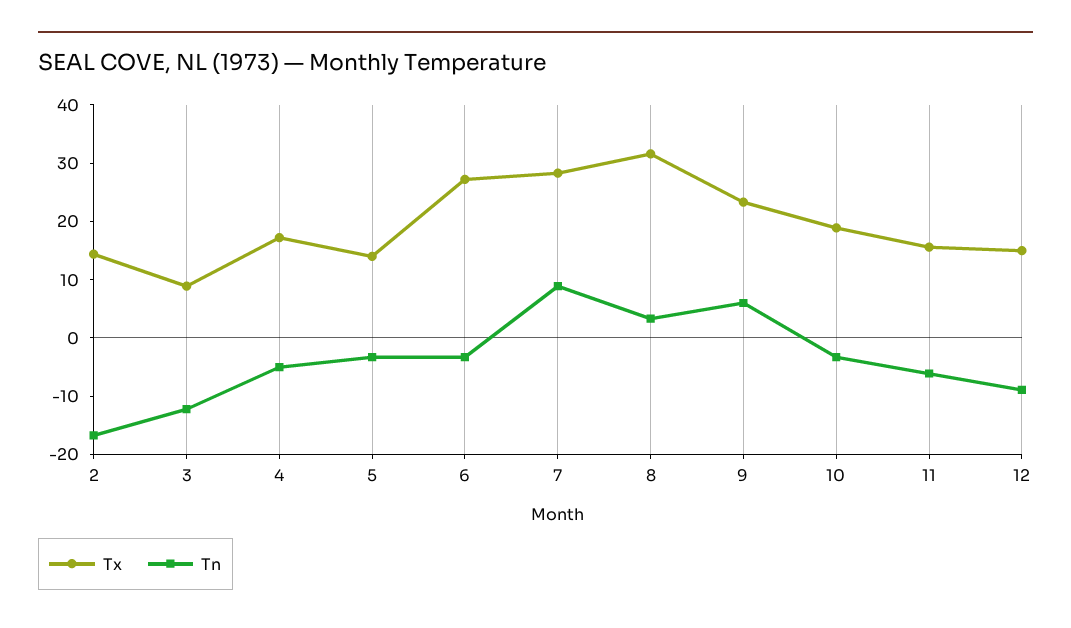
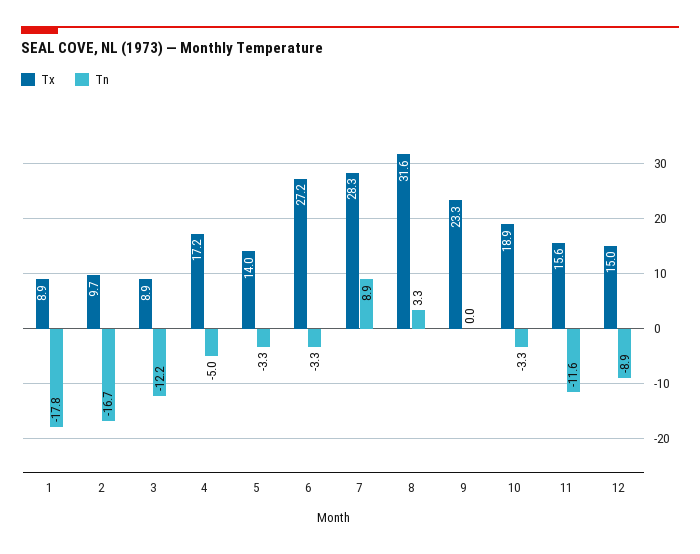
  {
    "Tx": {
-     "2": 14,
+     "2": 9.7,
      "3": 8.9,
      "4": 17.2,
      "5": 14,
      "6": 27.2,
      "7": 28.3,
      "8": 31.6,
      "9": 23.3,
      "10": 18.9,
      "11": 15.6,
-     "12": 15
+     "12": 15,
+     "1": 8.9
    },
    "Tn": {
      "2": -16.7,
      "3": -12.2,
      "4": -5,
      "5": -3.3,
      "6": -3.3,
      "7": 8.9,
      "8": 3.3,
-     "9": 6,
+     "9": 0,
      "10": -3.3,
-     "11": -6,
+     "11": -11.6,
-     "12": -8.9
+     "12": -8.9,
+     "1": -17.8
    }
  }

